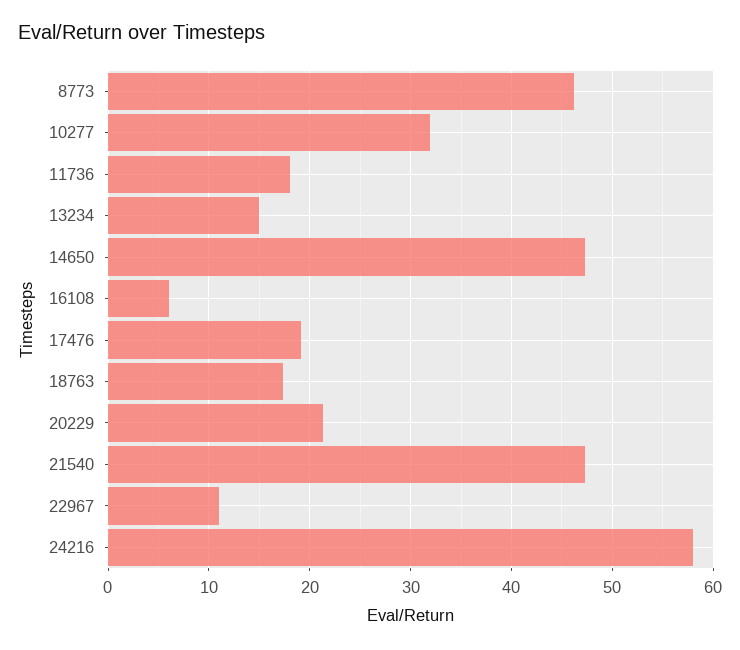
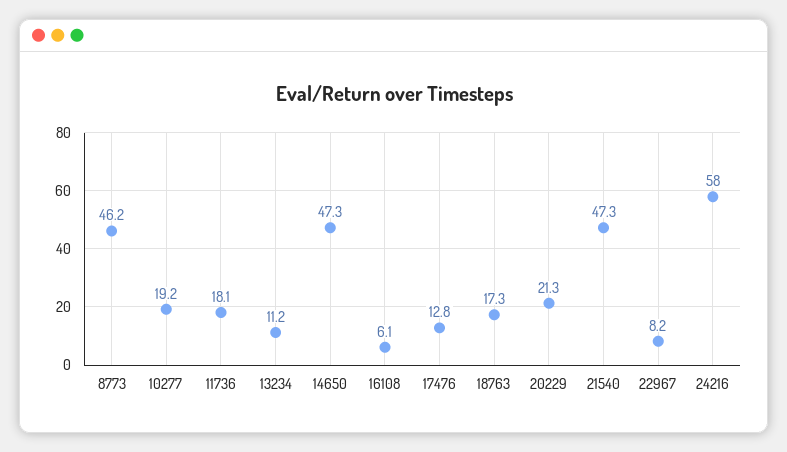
  {
    "8773": 46.2,
-   "10277": 32,
+   "10277": 19.2,
    "11736": 18.1,
-   "13234": 15,
+   "13234": 11.2,
    "14650": 47.3,
    "16108": 6.1,
-   "17476": 19,
+   "17476": 12.8,
    "18763": 17.3,
    "20229": 21.3,
    "21540": 47.3,
-   "22967": 11,
+   "22967": 8.2,
    "24216": 58
  }

